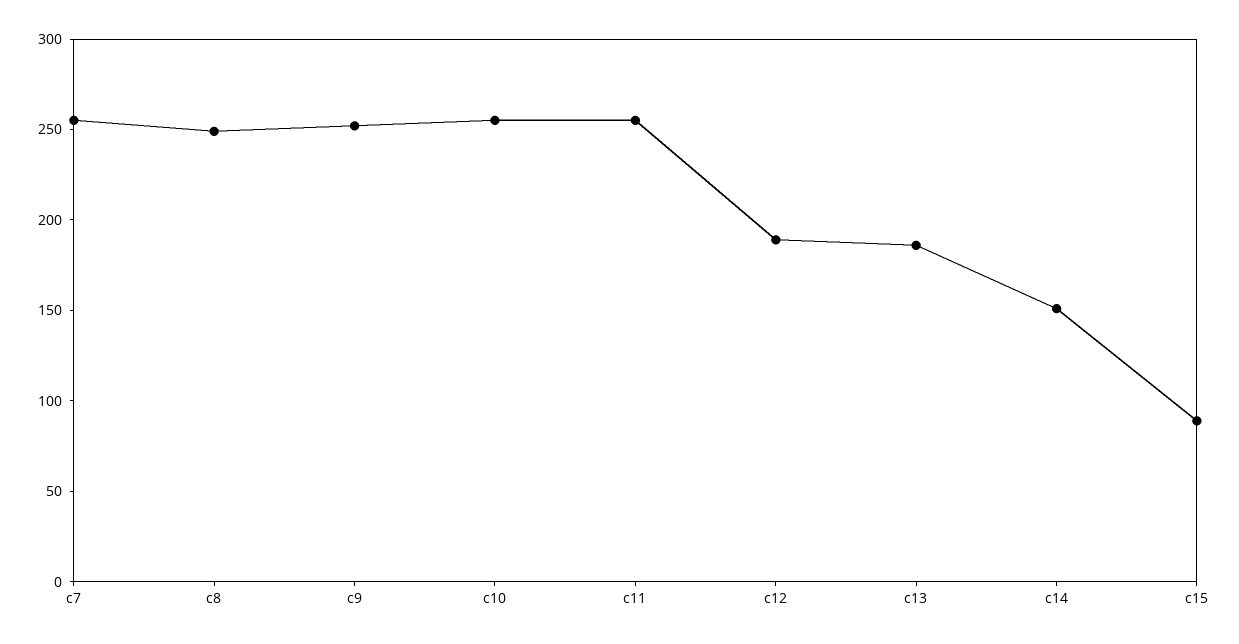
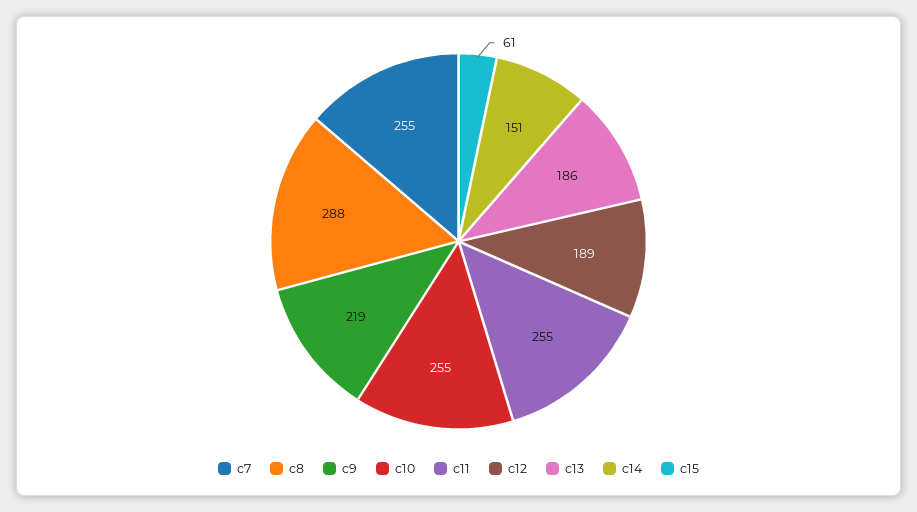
  {
    "c7": 255,
-   "c8": 250,
+   "c8": 288,
-   "c9": 250,
+   "c9": 219,
    "c10": 255,
    "c11": 255,
    "c12": 189,
    "c13": 186,
    "c14": 151,
-   "c15": 90
+   "c15": 61
  }

